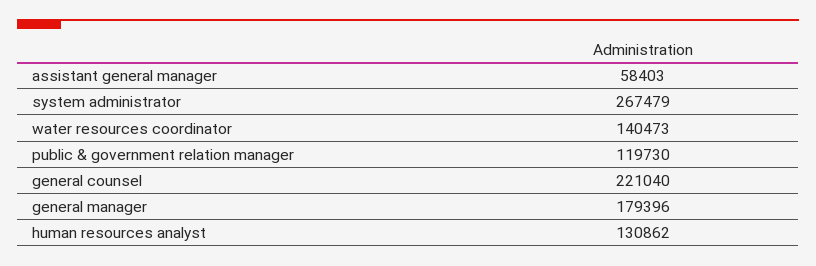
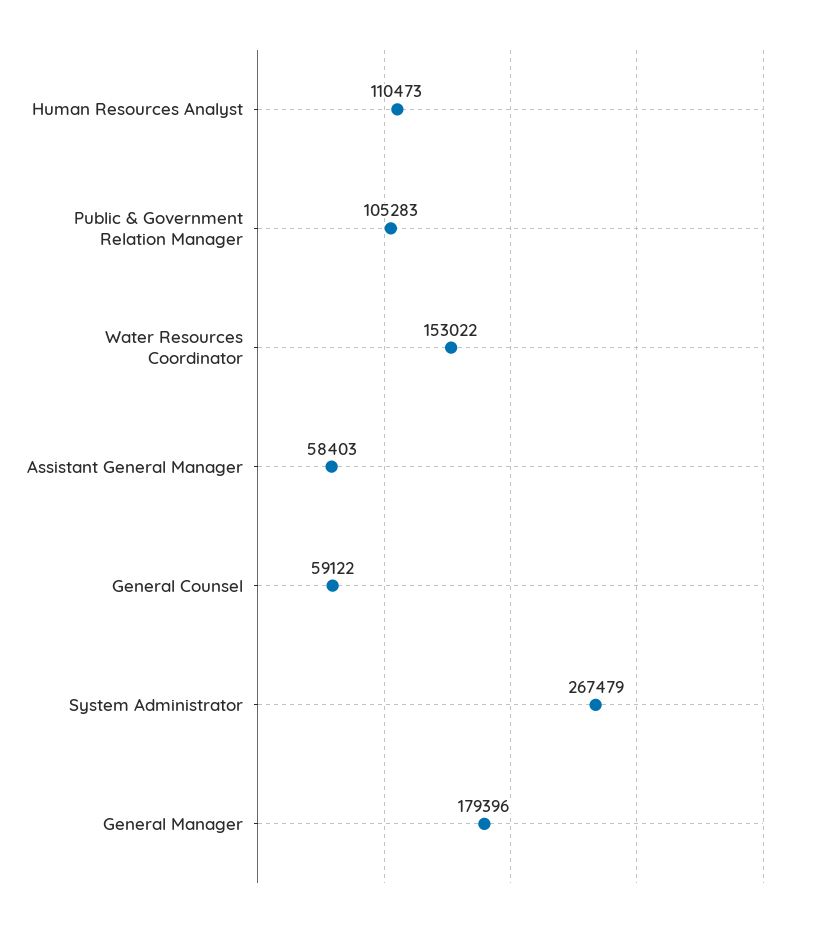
  {
    "assistant general manager": 58403,
    "system administrator": 267479,
-   "water resources coordinator": 140473,
+   "water resources coordinator": 153022,
-   "public & government relation manager": 119730,
+   "public & government relation manager": 105283,
-   "general counsel": 221040,
+   "general counsel": 59122,
    "general manager": 179396,
-   "human resources analyst": 130862
+   "human resources analyst": 110473
  }

